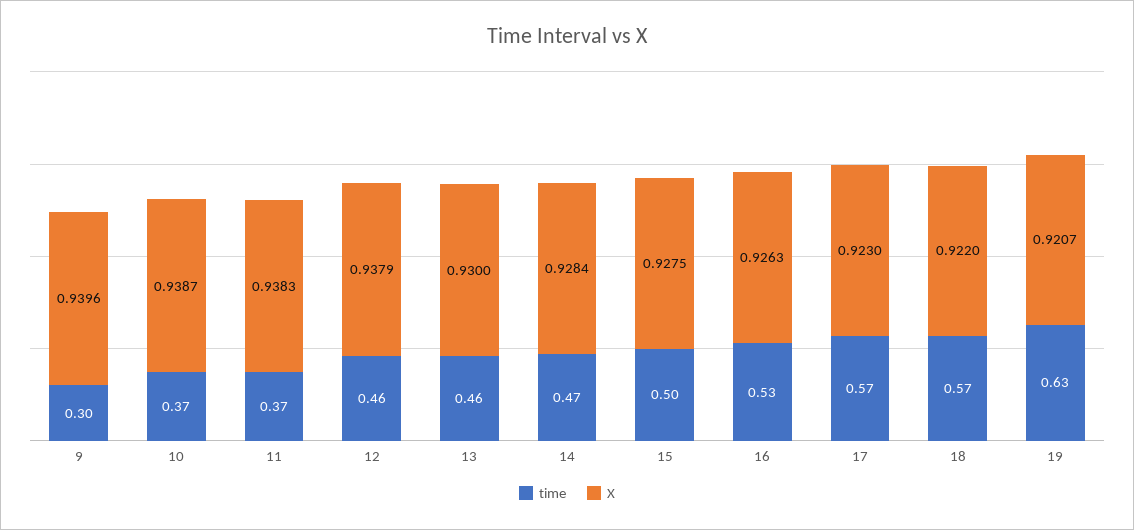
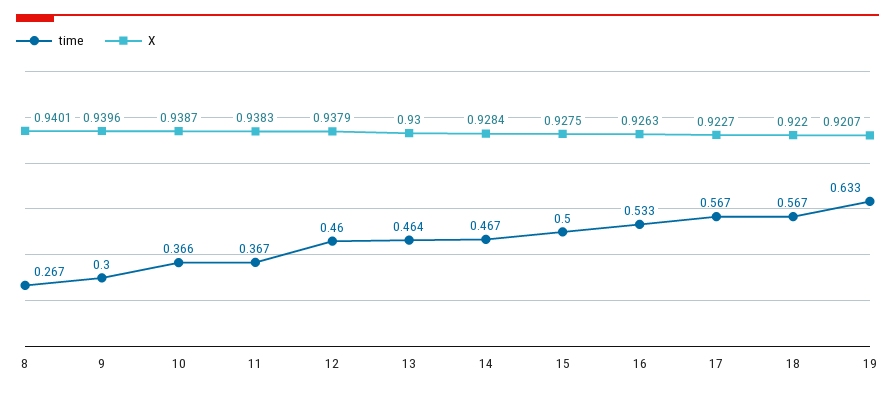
  {
    "time": {
      "9": 0.3,
      "10": 0.366,
      "11": 0.367,
      "12": 0.46,
      "13": 0.464,
      "14": 0.467,
      "15": 0.5,
      "16": 0.533,
      "17": 0.567,
      "18": 0.567,
-     "19": 0.633
+     "19": 0.633,
+     "8": 0.267
    },
    "X": {
      "9": 0.9396,
      "10": 0.9387,
      "11": 0.9383,
      "12": 0.9379,
      "13": 0.93,
      "14": 0.9284,
      "15": 0.9275,
      "16": 0.9263,
-     "17": 0.923,
+     "17": 0.9227,
      "18": 0.922,
-     "19": 0.9207
+     "19": 0.9207,
+     "8": 0.9401
    }
  }

